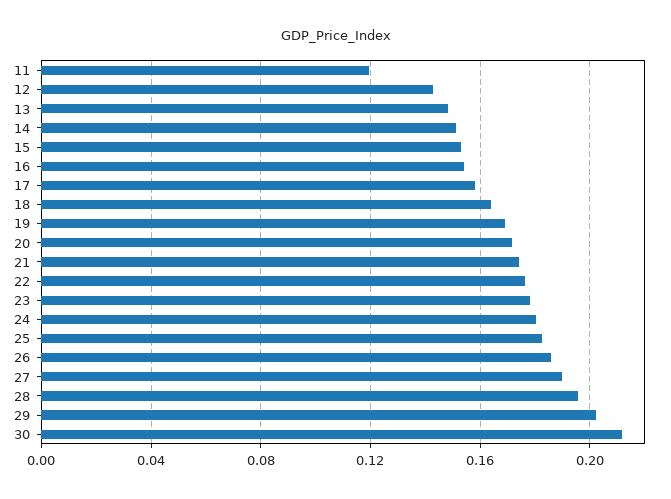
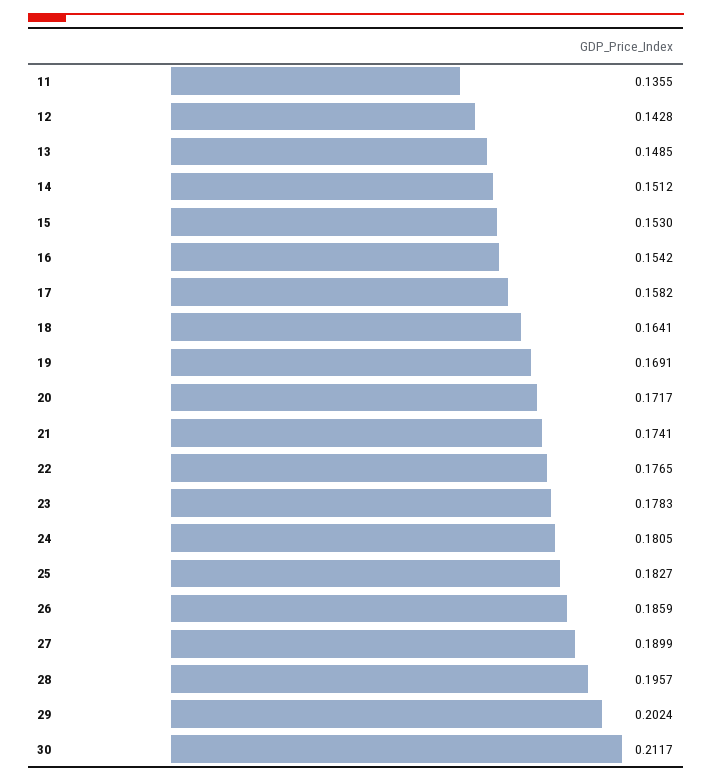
  {
-   "11": 0.12,
+   "11": 0.1355,
    "12": 0.1428,
    "13": 0.1485,
    "14": 0.1512,
    "15": 0.153,
    "16": 0.1542,
    "17": 0.1582,
    "18": 0.1641,
    "19": 0.1691,
    "20": 0.1717,
    "21": 0.1741,
    "22": 0.1765,
    "23": 0.1783,
    "24": 0.1805,
    "25": 0.1827,
    "26": 0.1859,
    "27": 0.1899,
    "28": 0.1957,
    "29": 0.2024,
    "30": 0.2117
  }

